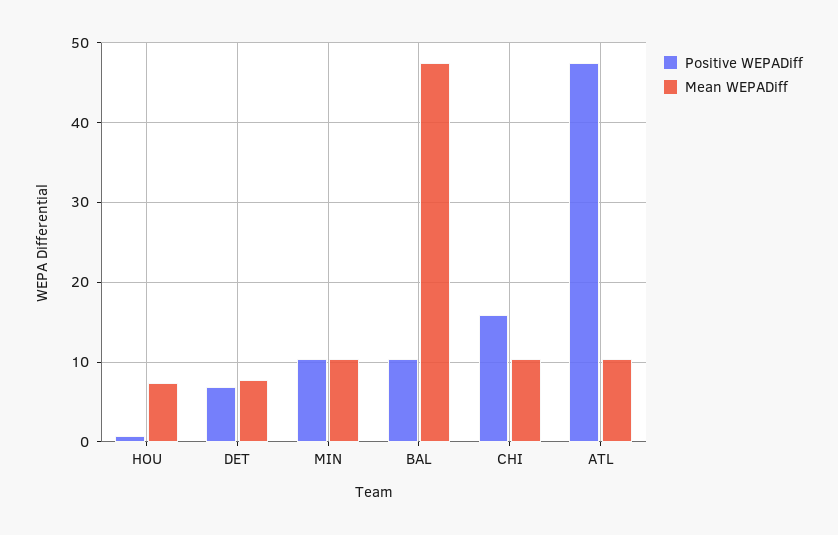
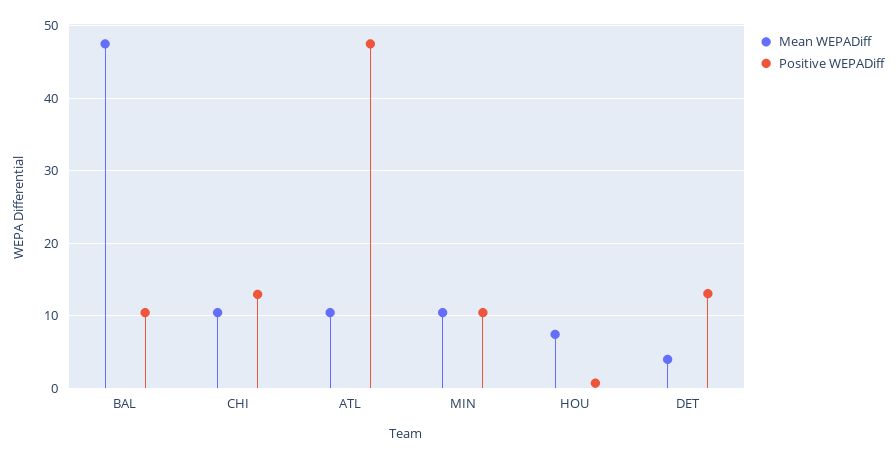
  {
    "Positive WEPADiff": {
      "HOU": 1,
-     "DET": 7,
+     "DET": 13,
      "MIN": 10,
      "BAL": 10,
-     "CHI": 16,
+     "CHI": 13,
      "ATL": 48
    },
    "Mean WEPADiff": {
      "HOU": 7,
-     "DET": 8,
+     "DET": 4,
      "MIN": 10,
      "BAL": 48,
      "CHI": 10,
      "ATL": 10
    }
  }

